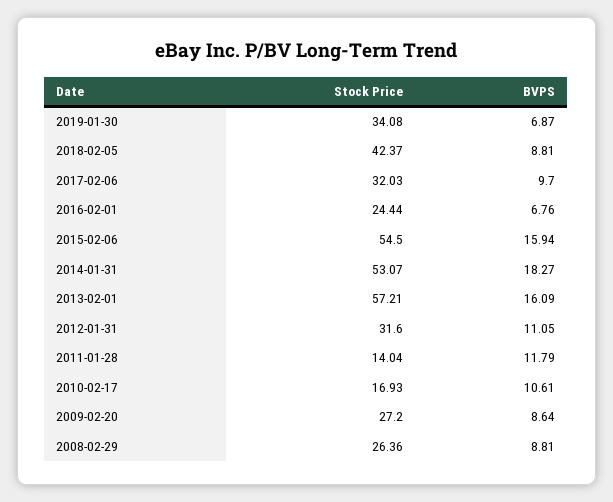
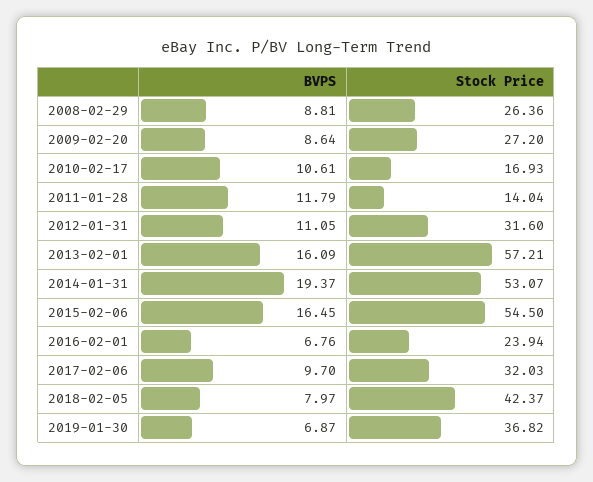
  {
    "Stock Price": {
-     "2019-01-30": 34.08,
+     "2019-01-30": 36.82,
      "2018-02-05": 42.37,
      "2017-02-06": 32.03,
-     "2016-02-01": 24.44,
+     "2016-02-01": 23.94,
      "2015-02-06": 54.5,
      "2014-01-31": 53.07,
      "2013-02-01": 57.21,
      "2012-01-31": 31.6,
      "2011-01-28": 14.04,
      "2010-02-17": 16.93,
      "2009-02-20": 27.2,
      "2008-02-29": 26.36
    },
    "BVPS": {
      "2019-01-30": 6.87,
-     "2018-02-05": 8.81,
+     "2018-02-05": 7.97,
      "2017-02-06": 9.7,
      "2016-02-01": 6.76,
-     "2015-02-06": 15.94,
+     "2015-02-06": 16.45,
-     "2014-01-31": 18.27,
+     "2014-01-31": 19.37,
      "2013-02-01": 16.09,
      "2012-01-31": 11.05,
      "2011-01-28": 11.79,
      "2010-02-17": 10.61,
      "2009-02-20": 8.64,
      "2008-02-29": 8.81
    }
  }

